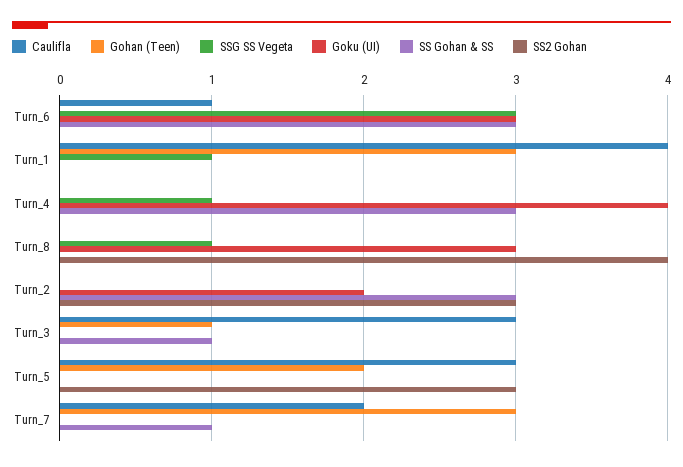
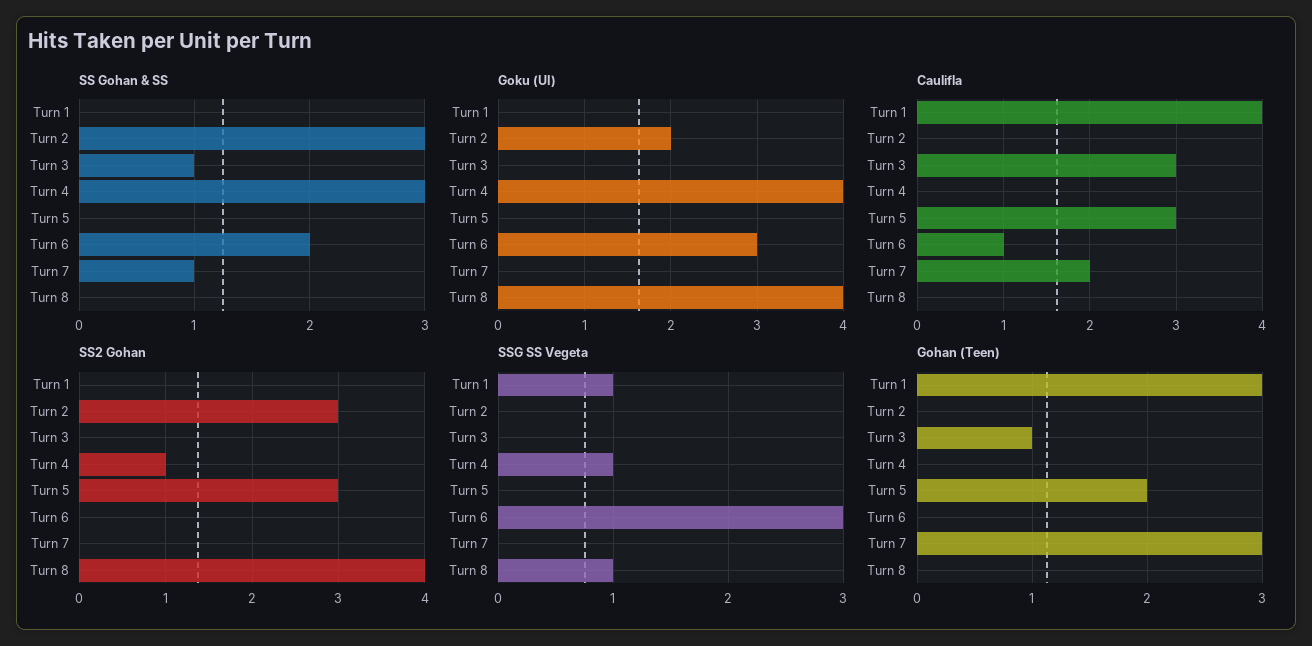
  {
    "Caulifla": {
      "Turn_6": 1,
      "Turn_1": 4,
      "Turn_4": 0,
      "Turn_8": 0,
      "Turn_2": 0,
      "Turn_3": 3,
      "Turn_5": 3,
      "Turn_7": 2
    },
    "Gohan (Teen)": {
      "Turn_6": 0,
      "Turn_1": 3,
      "Turn_4": 0,
      "Turn_8": 0,
      "Turn_2": 0,
      "Turn_3": 1,
      "Turn_5": 2,
      "Turn_7": 3
    },
    "SSG SS Vegeta": {
      "Turn_6": 3,
      "Turn_1": 1,
      "Turn_4": 1,
      "Turn_8": 1,
      "Turn_2": 0,
      "Turn_3": 0,
      "Turn_5": 0,
      "Turn_7": 0
    },
    "Goku (UI)": {
      "Turn_6": 3,
      "Turn_1": 0,
      "Turn_4": 4,
-     "Turn_8": 3,
+     "Turn_8": 4,
      "Turn_2": 2,
      "Turn_3": 0,
      "Turn_5": 0,
      "Turn_7": 0
    },
    "SS Gohan & SS": {
-     "Turn_6": 3,
+     "Turn_6": 2,
      "Turn_1": 0,
      "Turn_4": 3,
      "Turn_8": 0,
      "Turn_2": 3,
      "Turn_3": 1,
      "Turn_5": 0,
      "Turn_7": 1
    },
    "SS2 Gohan": {
      "Turn_6": 0,
      "Turn_1": 0,
-     "Turn_4": 0,
+     "Turn_4": 1,
      "Turn_8": 4,
      "Turn_2": 3,
      "Turn_3": 0,
      "Turn_5": 3,
      "Turn_7": 0
    }
  }

